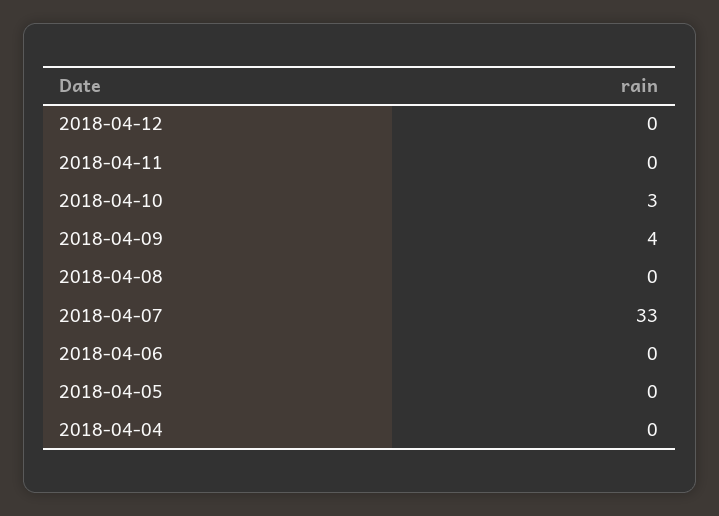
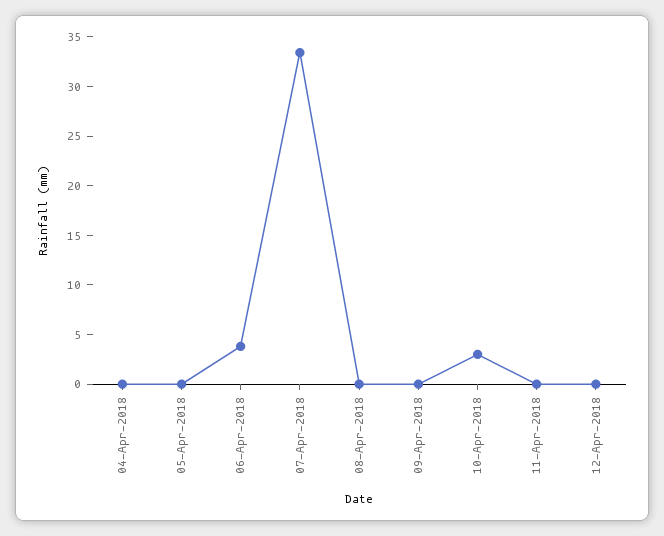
  {
    "2018-04-12": 0,
    "2018-04-11": 0,
    "2018-04-10": 3,
-   "2018-04-09": 4,
+   "2018-04-09": 0,
    "2018-04-08": 0,
    "2018-04-07": 33,
-   "2018-04-06": 0,
+   "2018-04-06": 4,
    "2018-04-05": 0,
    "2018-04-04": 0
  }

